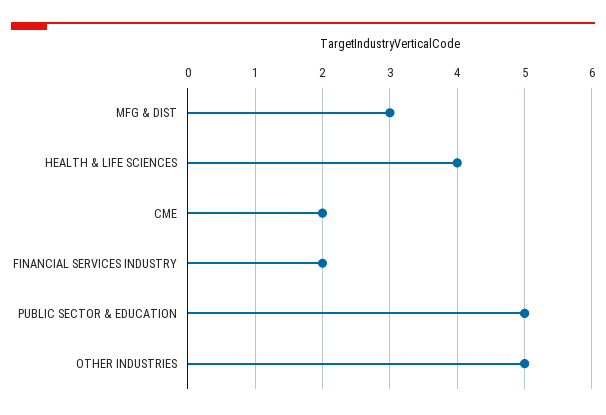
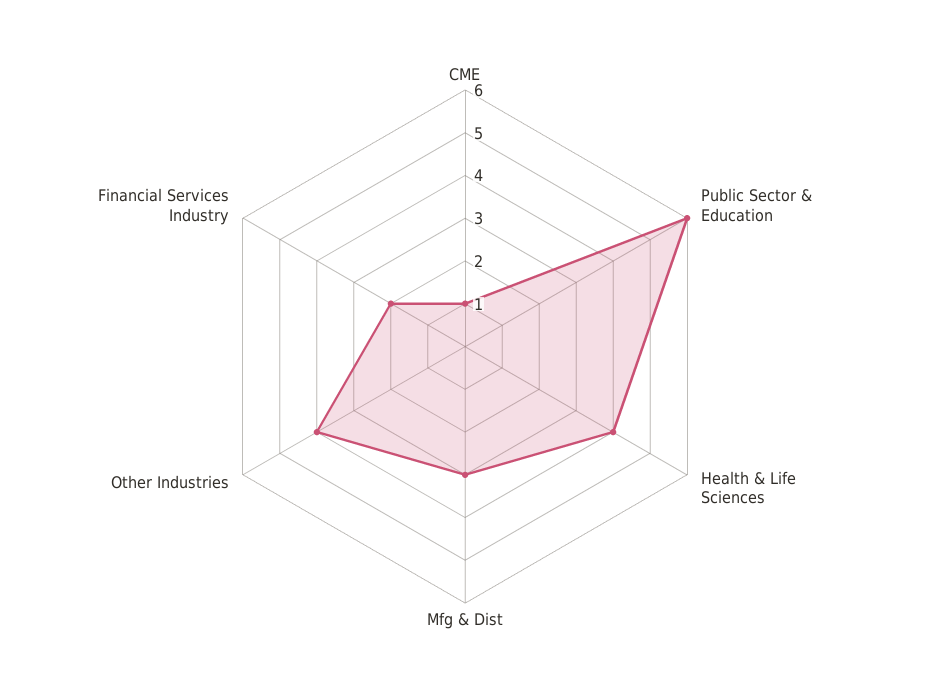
  {
    "MFG & DIST": 3,
    "HEALTH & LIFE SCIENCES": 4,
-   "CME": 2,
+   "CME": 1,
    "FINANCIAL SERVICES INDUSTRY": 2,
-   "PUBLIC SECTOR & EDUCATION": 5,
+   "PUBLIC SECTOR & EDUCATION": 6,
-   "OTHER INDUSTRIES": 5
+   "OTHER INDUSTRIES": 4
  }

